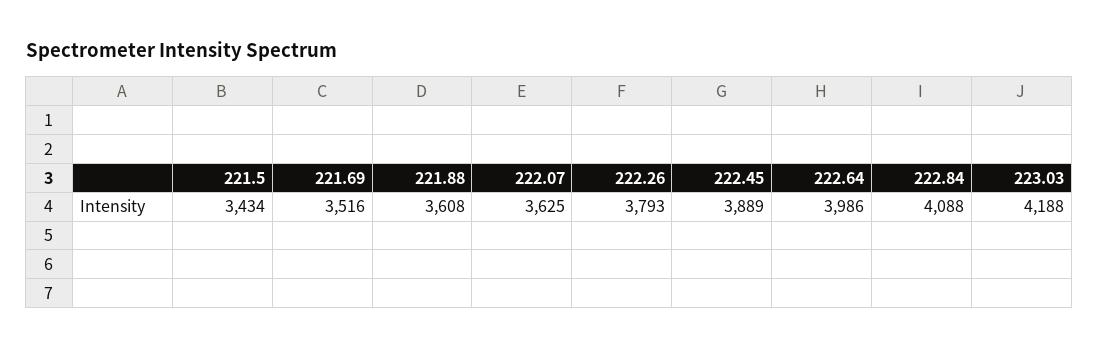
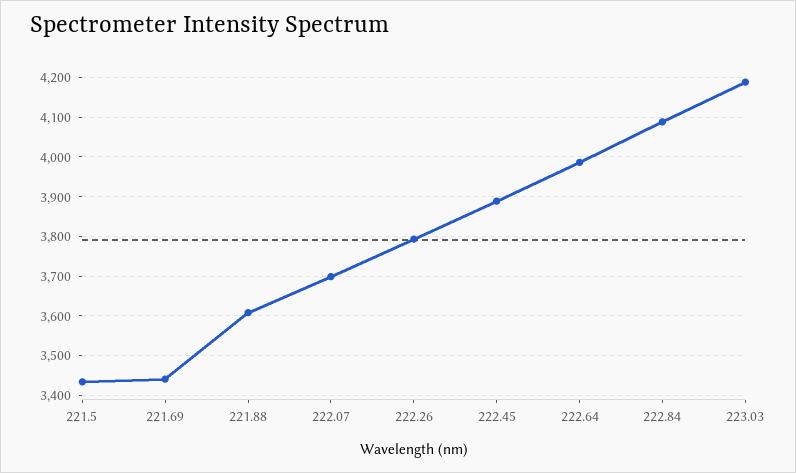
  {
    "221.5": 3434,
-   "221.69": 3516,
+   "221.69": 3440,
    "221.88": 3608,
-   "222.07": 3625,
+   "222.07": 3700,
    "222.26": 3793,
    "222.45": 3889,
    "222.64": 3986,
    "222.84": 4088,
    "223.03": 4188
  }

